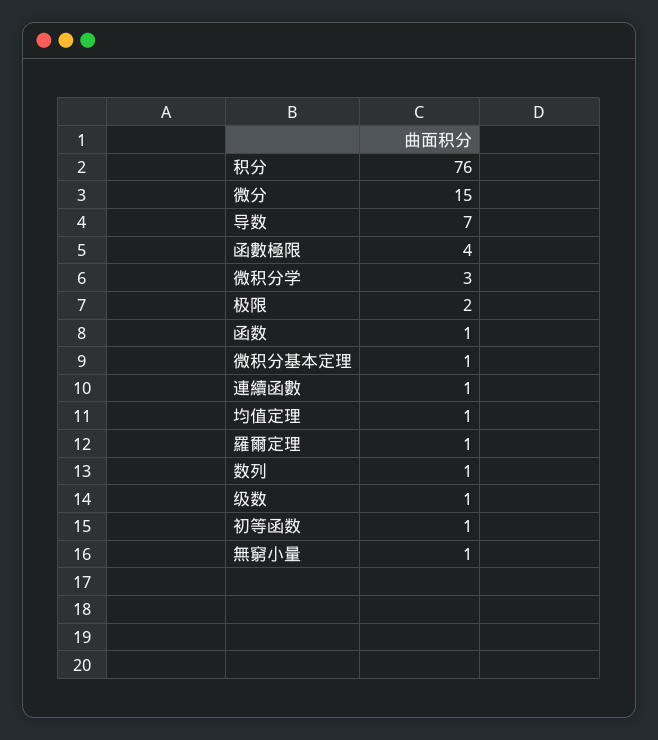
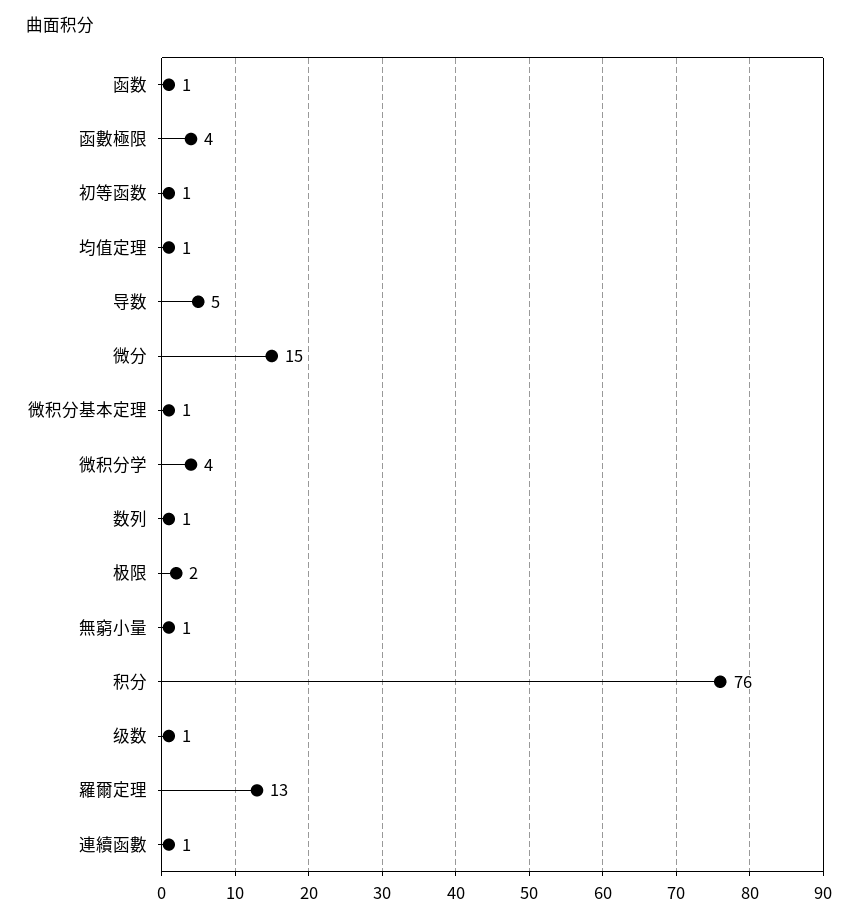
  {
    "积分": 76,
    "微分": 15,
-   "导数": 7,
+   "导数": 5,
    "函數極限": 4,
-   "微积分学": 3,
+   "微积分学": 4,
    "极限": 2,
    "函数": 1,
    "微积分基本定理": 1,
    "連續函數": 1,
    "均值定理": 1,
-   "羅爾定理": 1,
+   "羅爾定理": 13,
    "数列": 1,
    "级数": 1,
    "初等函数": 1,
    "無窮小量": 1
  }

